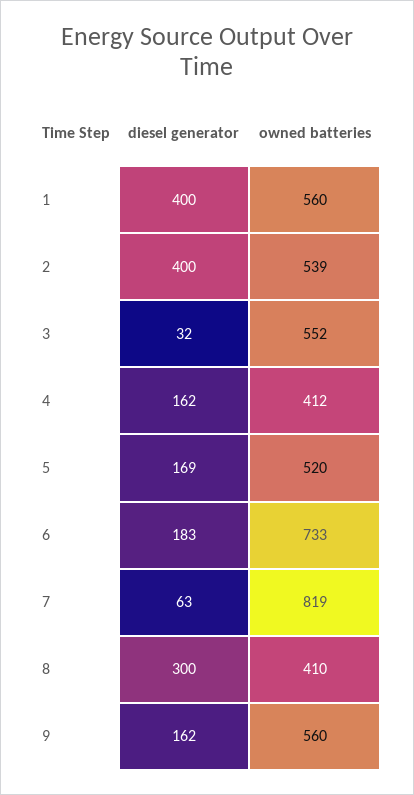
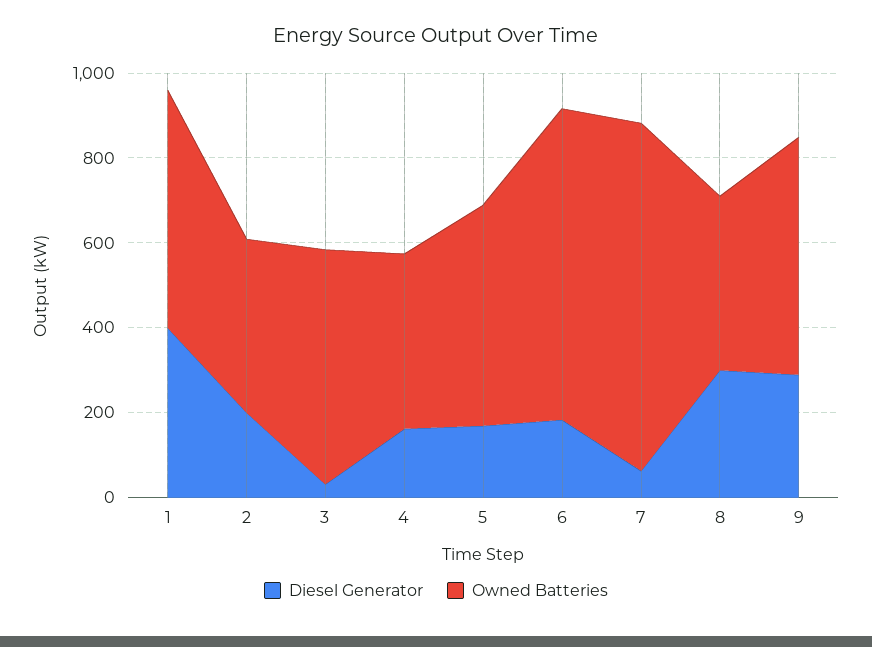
  {
    "diesel generator": {
      "1": 400,
-     "2": 400,
+     "2": 200,
      "3": 32,
      "4": 162,
      "5": 169,
      "6": 183,
      "7": 63,
      "8": 300,
-     "9": 162
+     "9": 300
    },
    "owned batteries": {
      "1": 560,
-     "2": 539,
+     "2": 400,
      "3": 552,
      "4": 412,
      "5": 520,
      "6": 733,
      "7": 819,
      "8": 410,
      "9": 560
    }
  }

